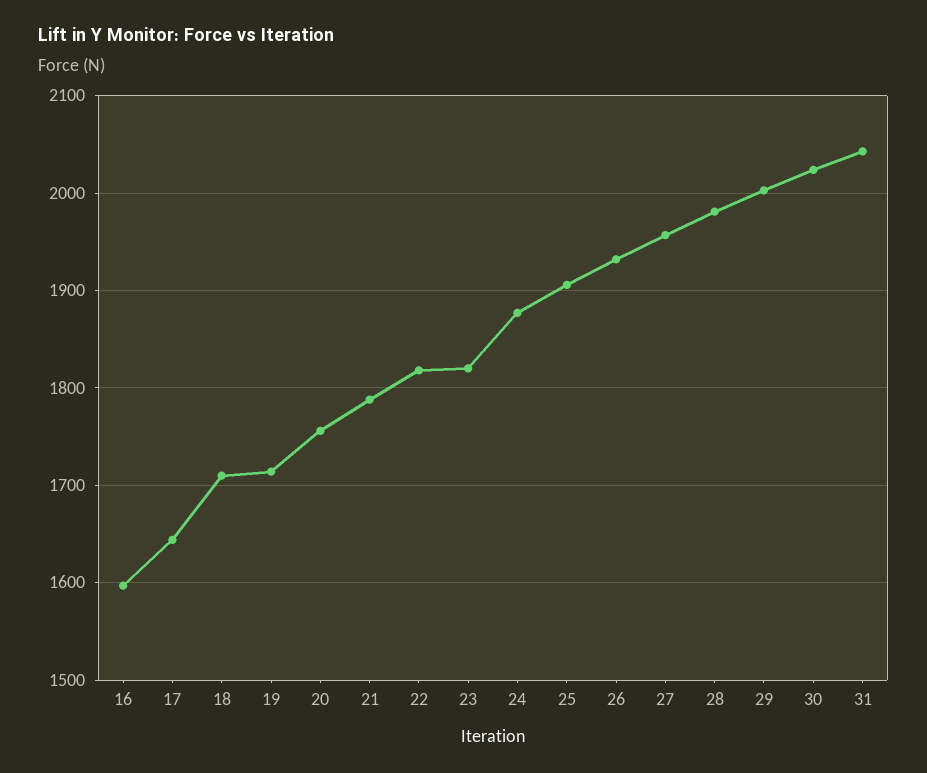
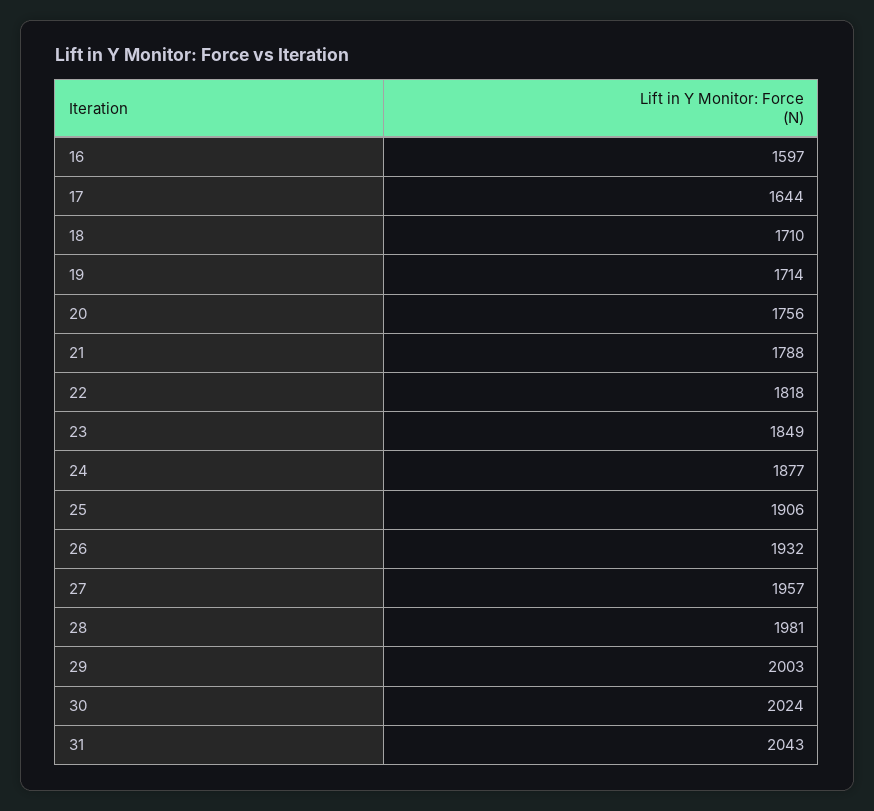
  {
    "16": 1597,
    "17": 1644,
    "18": 1710,
    "19": 1714,
    "20": 1756,
    "21": 1788,
    "22": 1818,
-   "23": 1820,
+   "23": 1849,
    "24": 1877,
    "25": 1906,
    "26": 1932,
    "27": 1957,
    "28": 1981,
    "29": 2003,
    "30": 2024,
    "31": 2043
  }

